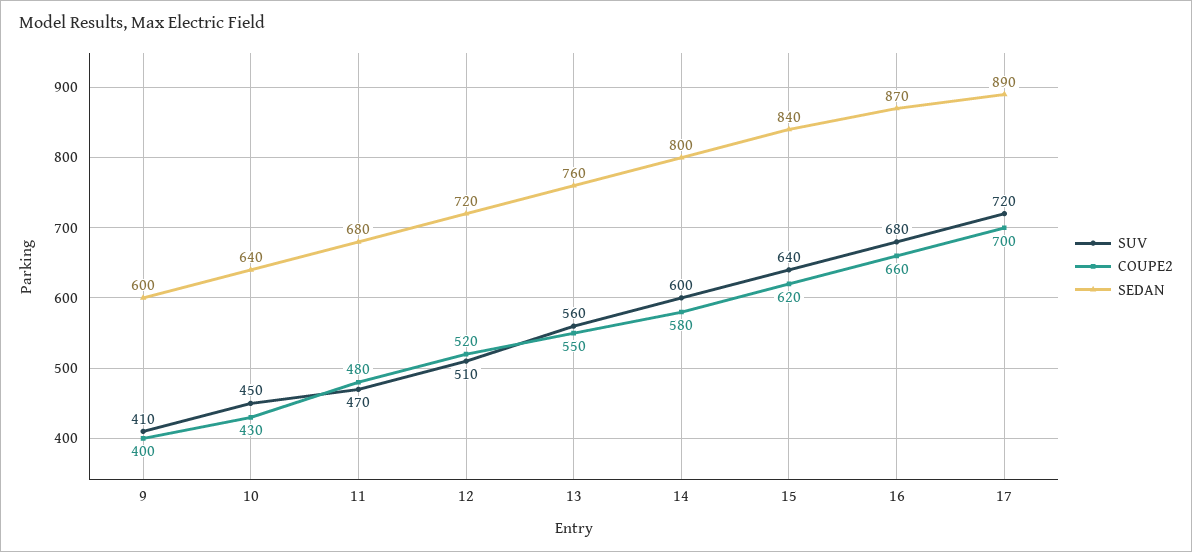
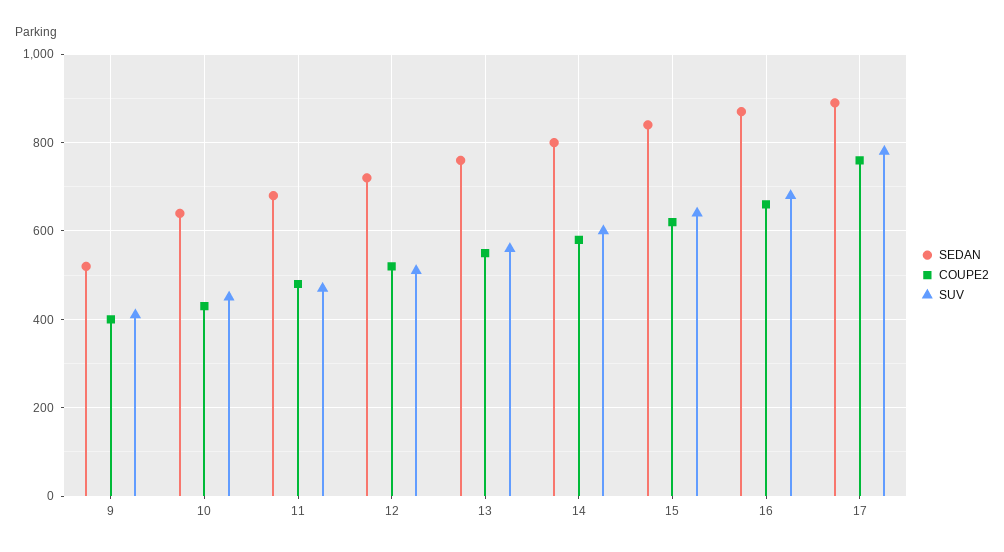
  {
    "SUV": {
      "9": 410,
      "10": 450,
      "11": 470,
      "12": 510,
      "13": 560,
      "14": 600,
      "15": 640,
      "16": 680,
-     "17": 720
+     "17": 780
    },
    "COUPE2": {
      "9": 400,
      "10": 430,
      "11": 480,
      "12": 520,
      "13": 550,
      "14": 580,
      "15": 620,
      "16": 660,
-     "17": 700
+     "17": 760
    },
    "SEDAN": {
-     "9": 600,
+     "9": 520,
      "10": 640,
      "11": 680,
      "12": 720,
      "13": 760,
      "14": 800,
      "15": 840,
      "16": 870,
      "17": 890
    }
  }

